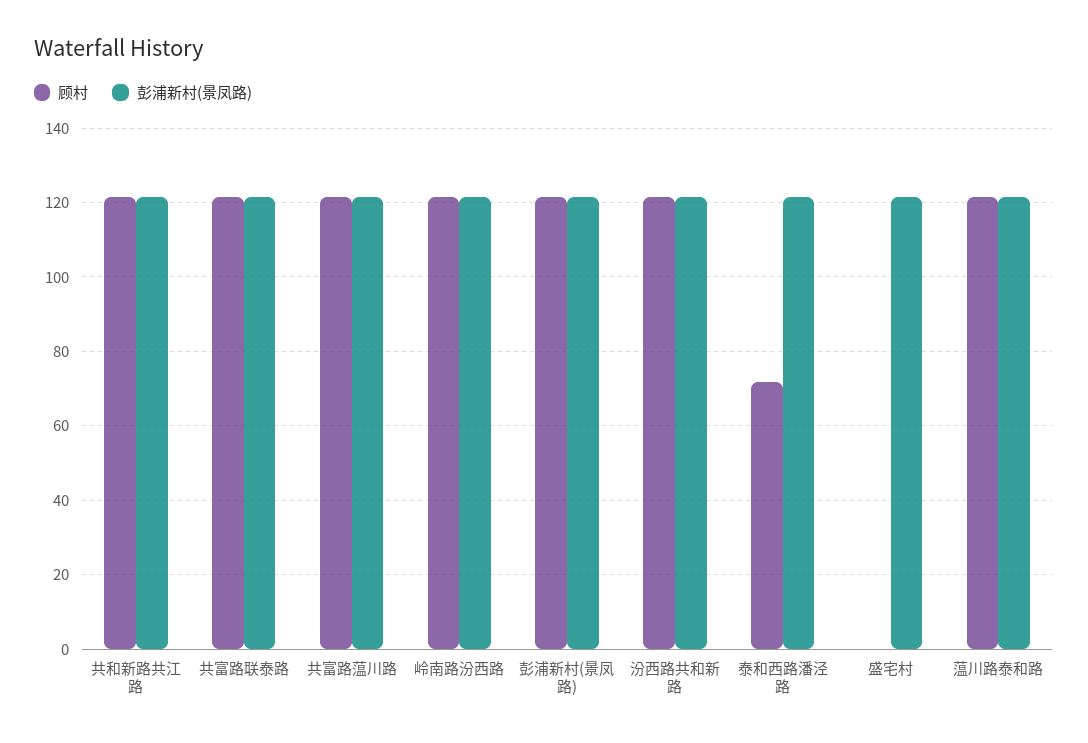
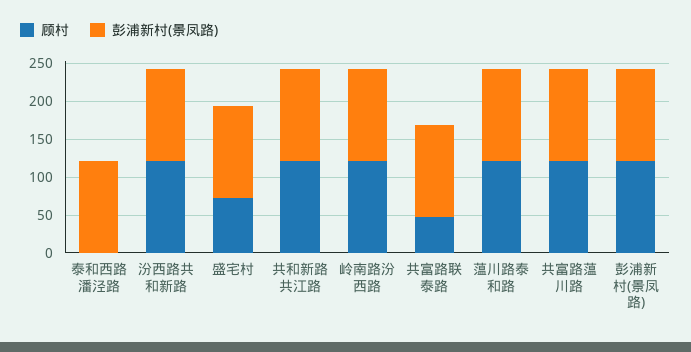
  {
    "顾村": {
      "共和新路共江路": 122,
-     "共富路联泰路": 122,
+     "共富路联泰路": 50,
      "共富路蕰川路": 122,
      "岭南路汾西路": 122,
      "彭浦新村(景凤路)": 122,
      "汾西路共和新路": 122,
-     "泰和西路潘泾路": 72,
+     "泰和西路潘泾路": 0,
-     "盛宅村": 0,
+     "盛宅村": 75,
      "蕰川路泰和路": 122
    },
    "彭浦新村(景凤路)": {
      "共和新路共江路": 122,
      "共富路联泰路": 122,
      "共富路蕰川路": 122,
      "岭南路汾西路": 122,
      "彭浦新村(景凤路)": 122,
      "汾西路共和新路": 122,
      "泰和西路潘泾路": 122,
      "盛宅村": 122,
      "蕰川路泰和路": 122
    }
  }

